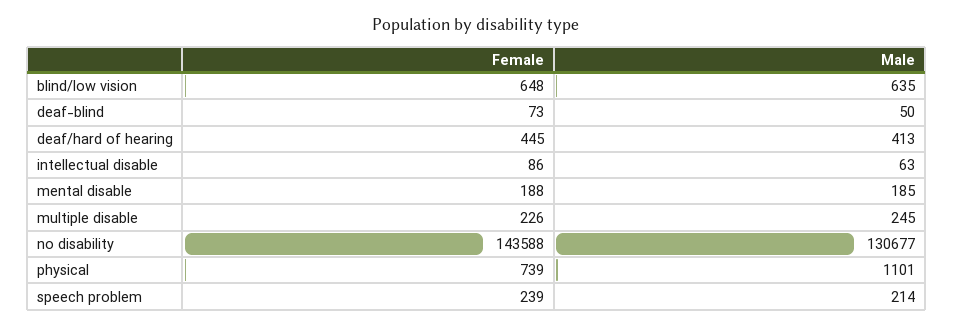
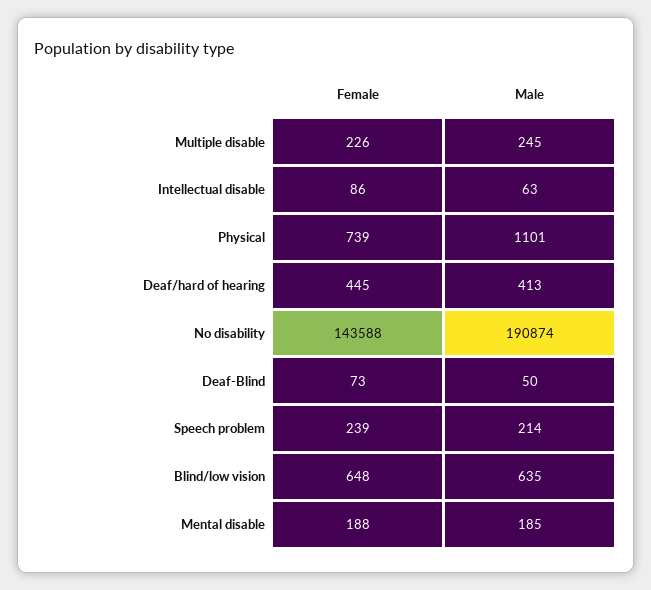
  {
    "Female": {
      "blind/low vision": 648,
      "deaf-blind": 73,
      "deaf/hard of hearing": 445,
      "intellectual disable": 86,
      "mental disable": 188,
      "multiple disable": 226,
      "no disability": 143588,
      "physical": 739,
      "speech problem": 239
    },
    "Male": {
      "blind/low vision": 635,
      "deaf-blind": 50,
      "deaf/hard of hearing": 413,
      "intellectual disable": 63,
      "mental disable": 185,
      "multiple disable": 245,
-     "no disability": 130677,
+     "no disability": 190874,
      "physical": 1101,
      "speech problem": 214
    }
  }

